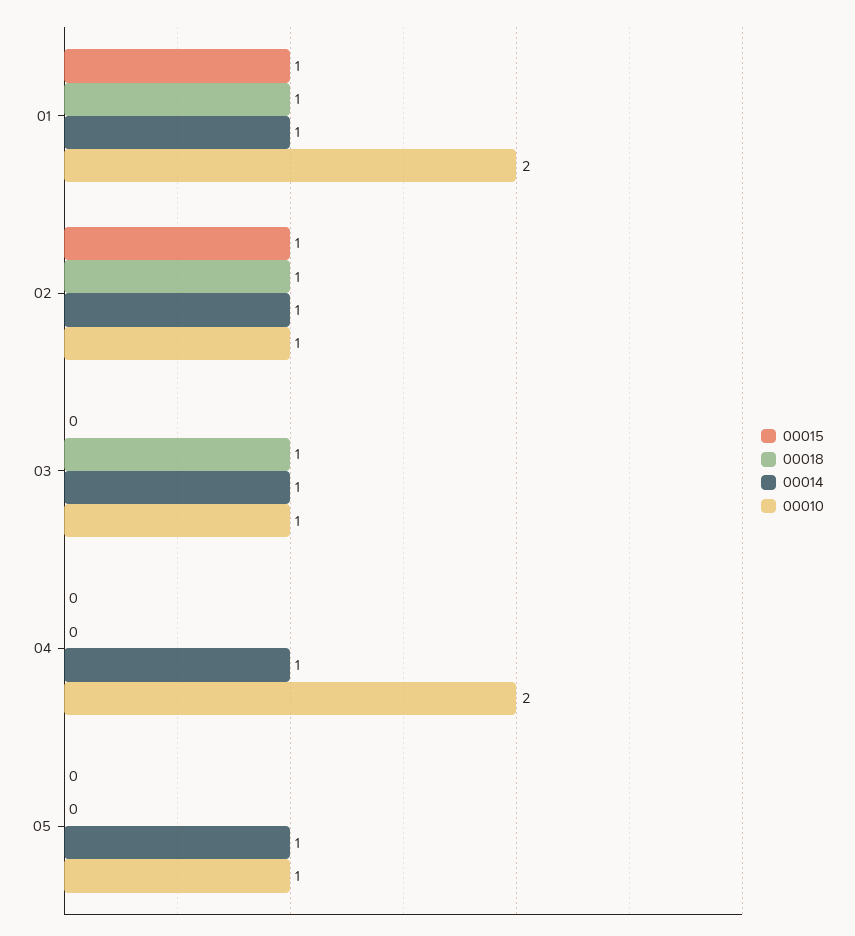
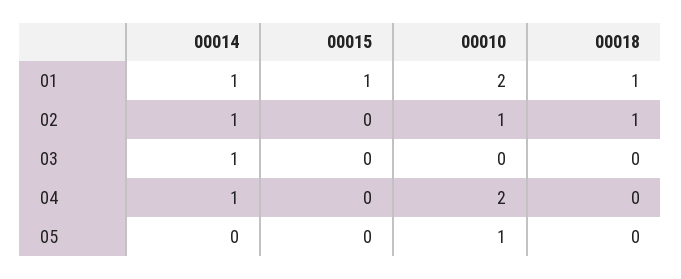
  {
    "00015": {
      "01": 1,
-     "02": 1,
+     "02": 0,
      "03": 0,
      "04": 0,
      "05": 0
    },
    "00018": {
      "01": 1,
      "02": 1,
-     "03": 1,
+     "03": 0,
      "04": 0,
      "05": 0
    },
    "00014": {
      "01": 1,
      "02": 1,
      "03": 1,
      "04": 1,
-     "05": 1
+     "05": 0
    },
    "00010": {
      "01": 2,
      "02": 1,
-     "03": 1,
+     "03": 0,
      "04": 2,
      "05": 1
    }
  }

